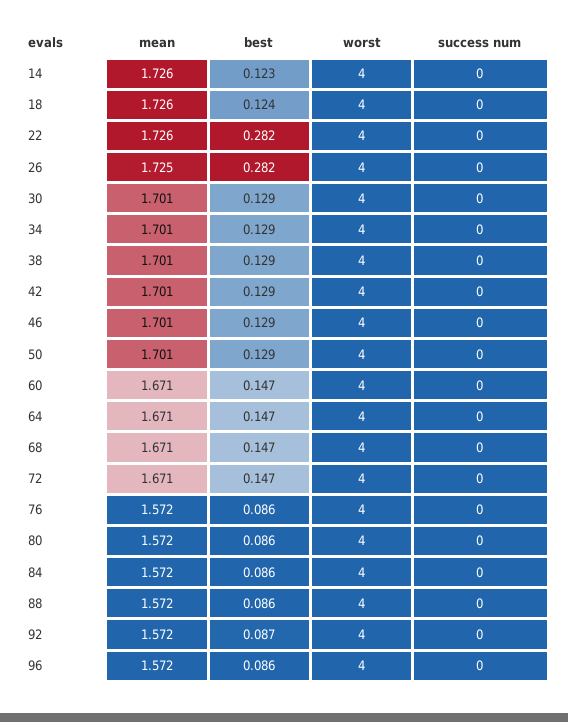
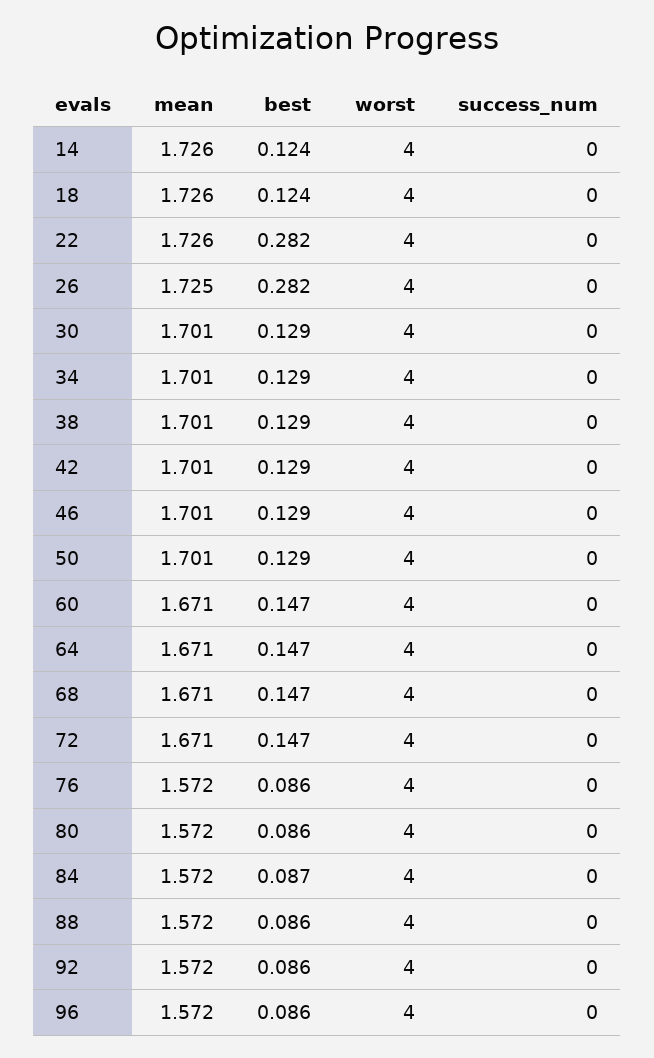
  {
    "mean": {
      "14": 1.726,
      "18": 1.726,
      "22": 1.726,
      "26": 1.725,
      "30": 1.701,
      "34": 1.701,
      "38": 1.701,
      "42": 1.701,
      "46": 1.701,
      "50": 1.701,
      "60": 1.671,
      "64": 1.671,
      "68": 1.671,
      "72": 1.671,
      "76": 1.572,
      "80": 1.572,
      "84": 1.572,
      "88": 1.572,
      "92": 1.572,
      "96": 1.572
    },
    "best": {
-     "14": 0.123,
+     "14": 0.124,
      "18": 0.124,
      "22": 0.282,
      "26": 0.282,
      "30": 0.129,
      "34": 0.129,
      "38": 0.129,
      "42": 0.129,
      "46": 0.129,
      "50": 0.129,
      "60": 0.147,
      "64": 0.147,
      "68": 0.147,
      "72": 0.147,
      "76": 0.086,
      "80": 0.086,
-     "84": 0.086,
+     "84": 0.087,
      "88": 0.086,
-     "92": 0.087,
+     "92": 0.086,
      "96": 0.086
    },
    "worst": {
      "14": 4,
      "18": 4,
      "22": 4,
      "26": 4,
      "30": 4,
      "34": 4,
      "38": 4,
      "42": 4,
      "46": 4,
      "50": 4,
      "60": 4,
      "64": 4,
      "68": 4,
      "72": 4,
      "76": 4,
      "80": 4,
      "84": 4,
      "88": 4,
      "92": 4,
      "96": 4
    },
    "success num": {
      "14": 0,
      "18": 0,
      "22": 0,
      "26": 0,
      "30": 0,
      "34": 0,
      "38": 0,
      "42": 0,
      "46": 0,
      "50": 0,
      "60": 0,
      "64": 0,
      "68": 0,
      "72": 0,
      "76": 0,
      "80": 0,
      "84": 0,
      "88": 0,
      "92": 0,
      "96": 0
    }
  }

